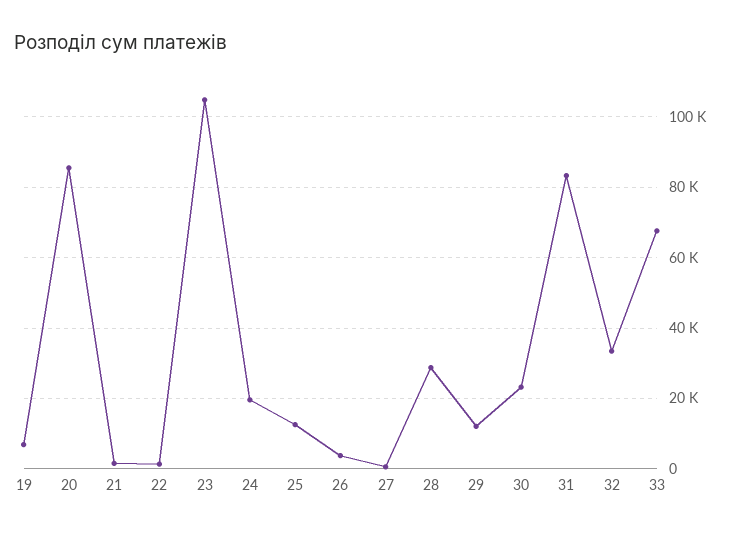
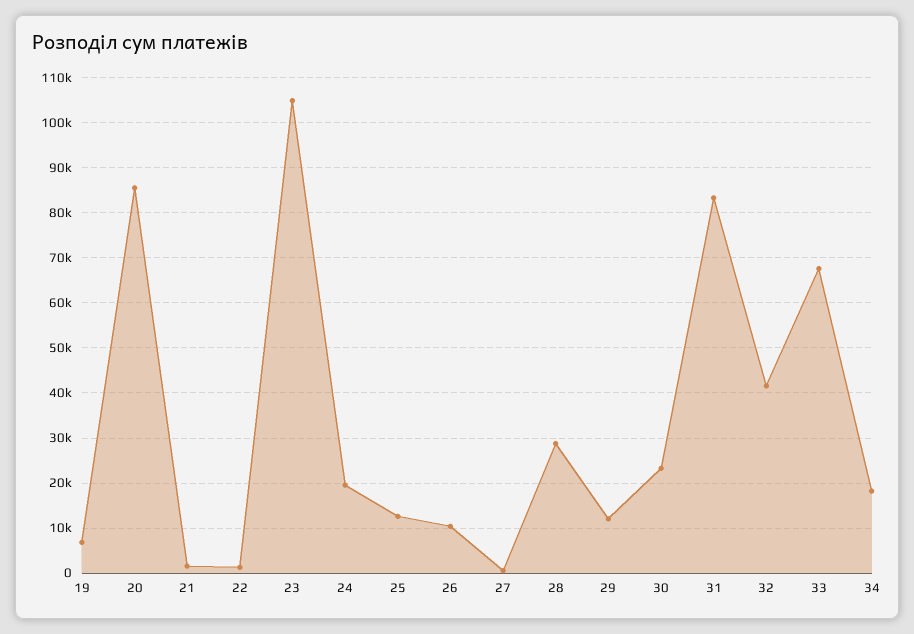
  {
    "19": 6000,
    "20": 86000,
    "21": 2000,
    "22": 2000,
    "23": 104000,
    "24": 20000,
    "25": 12000,
-   "26": 4000,
+   "26": 10000,
    "27": 0,
    "28": 28000,
    "29": 12000,
    "30": 24000,
    "31": 84000,
-   "32": 34000,
+   "32": 42000,
-   "33": 68000
+   "33": 68000,
+   "34": 18000
  }

